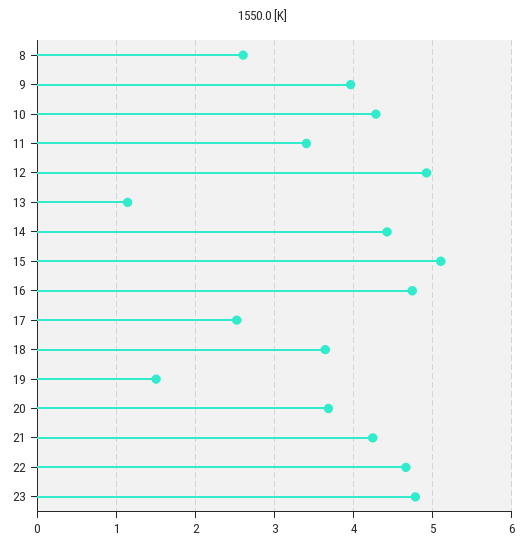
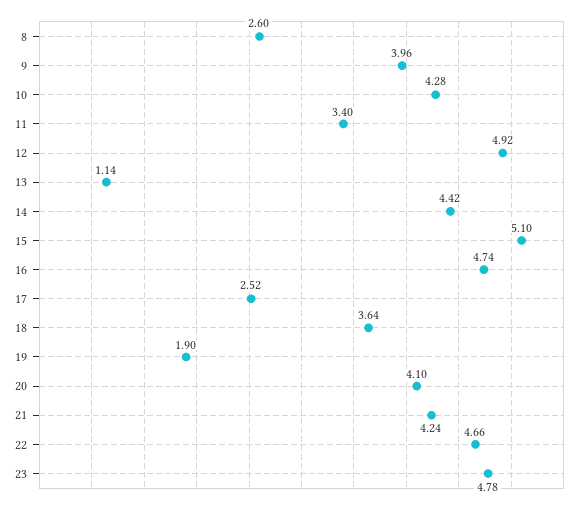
  {
    "8": 2.6,
    "9": 3.96,
    "10": 4.28,
    "11": 3.4,
    "12": 4.92,
    "13": 1.14,
    "14": 4.42,
    "15": 5.1,
    "16": 4.74,
    "17": 2.52,
    "18": 3.64,
-   "19": 1.5,
+   "19": 1.9,
-   "20": 3.7,
+   "20": 4.1,
    "21": 4.24,
    "22": 4.66,
    "23": 4.78
  }

